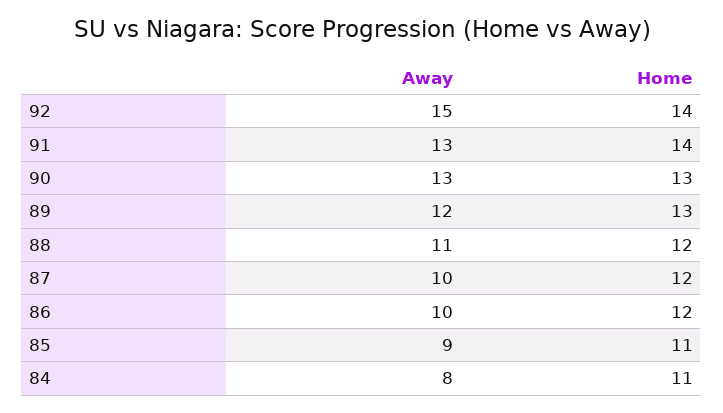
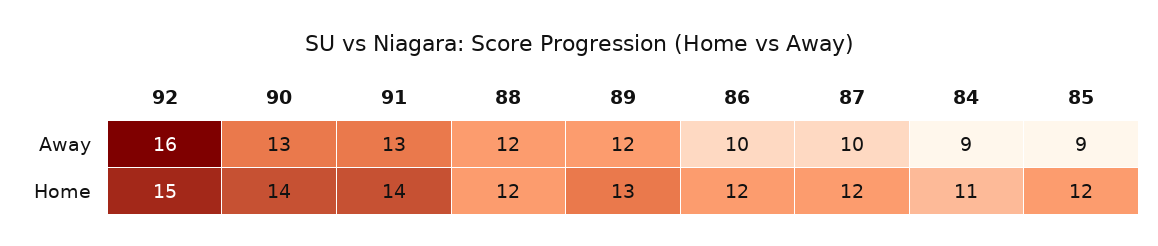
  {
    "Away": {
-     "92": 15,
+     "92": 16,
      "91": 13,
      "90": 13,
      "89": 12,
-     "88": 11,
+     "88": 12,
      "87": 10,
      "86": 10,
      "85": 9,
-     "84": 8
+     "84": 9
    },
    "Home": {
-     "92": 14,
+     "92": 15,
      "91": 14,
-     "90": 13,
+     "90": 14,
      "89": 13,
      "88": 12,
      "87": 12,
      "86": 12,
-     "85": 11,
+     "85": 12,
      "84": 11
    }
  }

